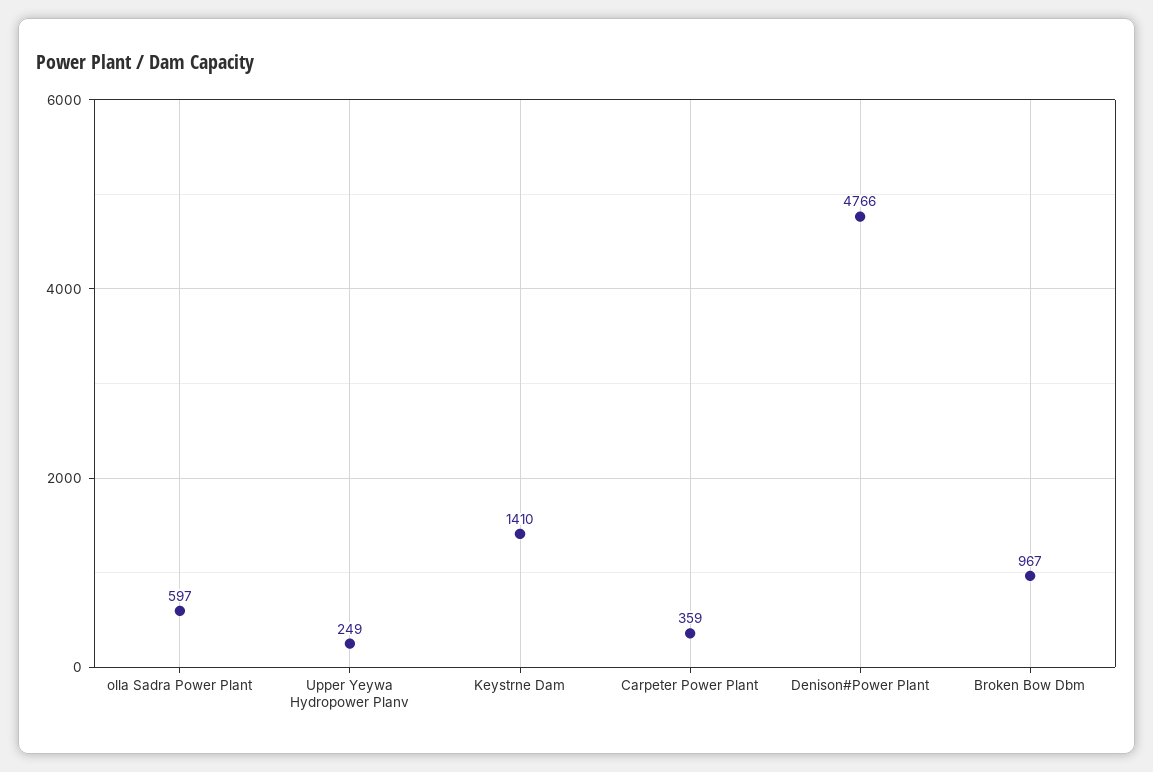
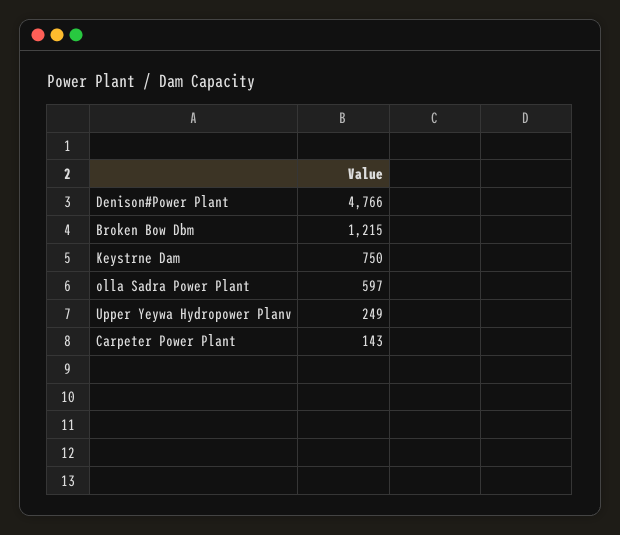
  {
    "olla Sadra Power Plant": 597,
    "Upper Yeywa Hydropower Planv": 249,
-   "Keystrne Dam": 1410,
+   "Keystrne Dam": 750,
-   "Carpeter Power Plant": 359,
+   "Carpeter Power Plant": 143,
    "Denison#Power Plant": 4766,
-   "Broken Bow Dbm": 967
+   "Broken Bow Dbm": 1215
  }

